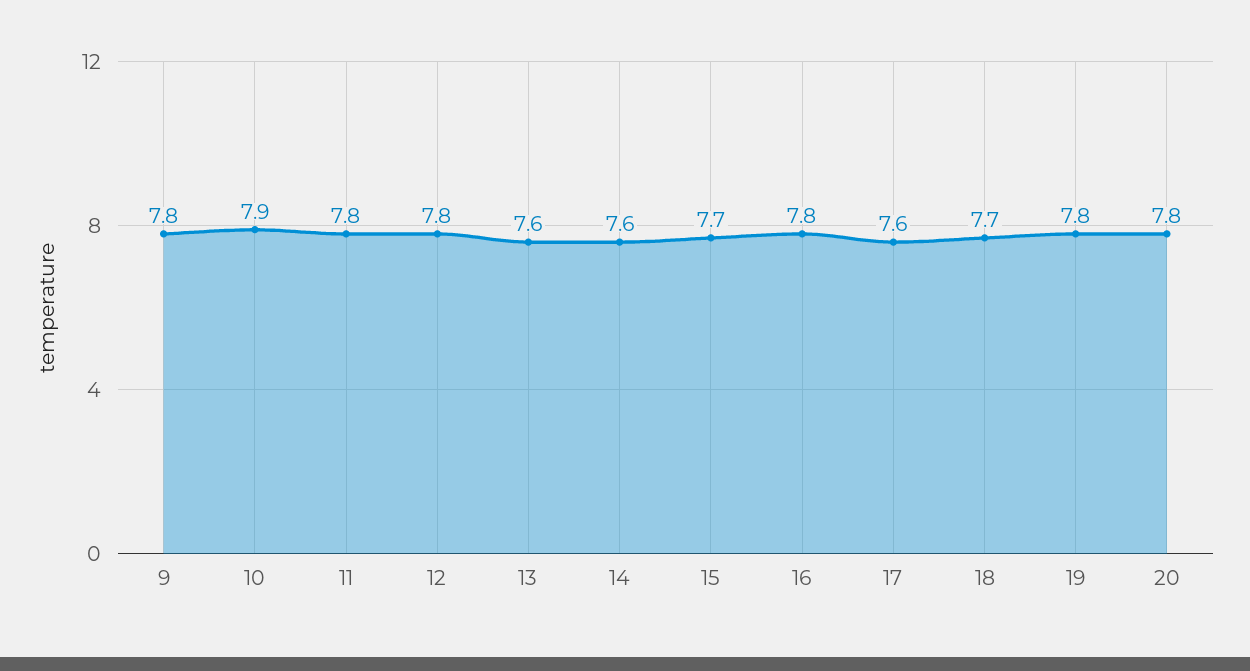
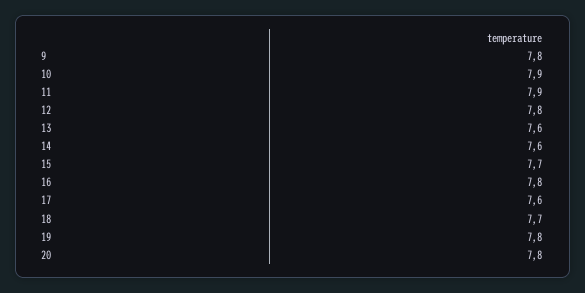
  {
    "9": 7.8,
    "10": 7.9,
-   "11": 7.8,
+   "11": 7.9,
    "12": 7.8,
    "13": 7.6,
    "14": 7.6,
    "15": 7.7,
    "16": 7.8,
    "17": 7.6,
    "18": 7.7,
    "19": 7.8,
    "20": 7.8
  }

